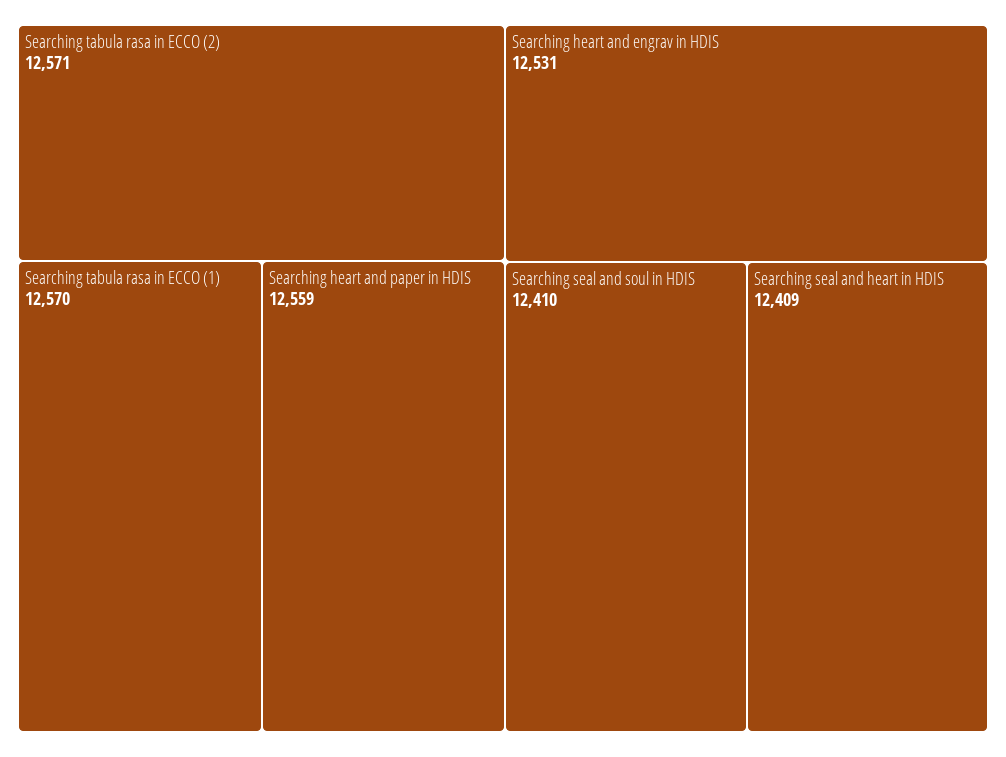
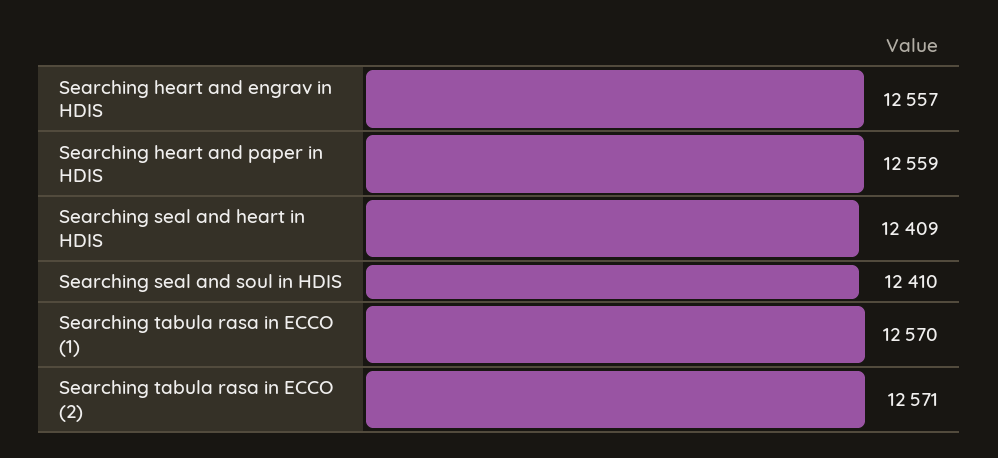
  {
    "Searching tabula rasa in ECCO (2)": 12571,
    "Searching tabula rasa in ECCO (1)": 12570,
    "Searching heart and paper in HDIS": 12559,
-   "Searching heart and engrav in HDIS": 12531,
+   "Searching heart and engrav in HDIS": 12557,
    "Searching seal and soul in HDIS": 12410,
    "Searching seal and heart in HDIS": 12409
  }

